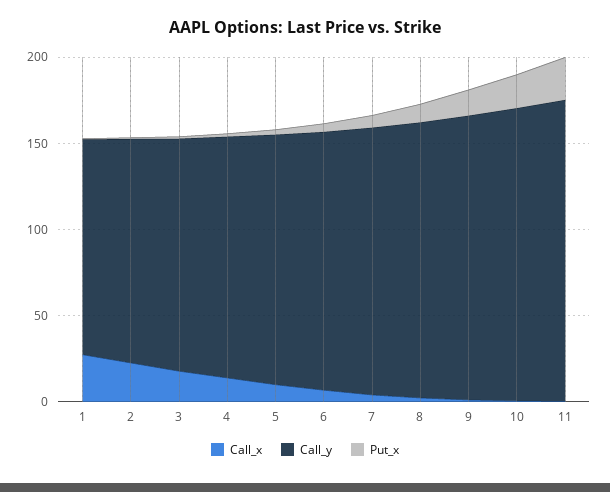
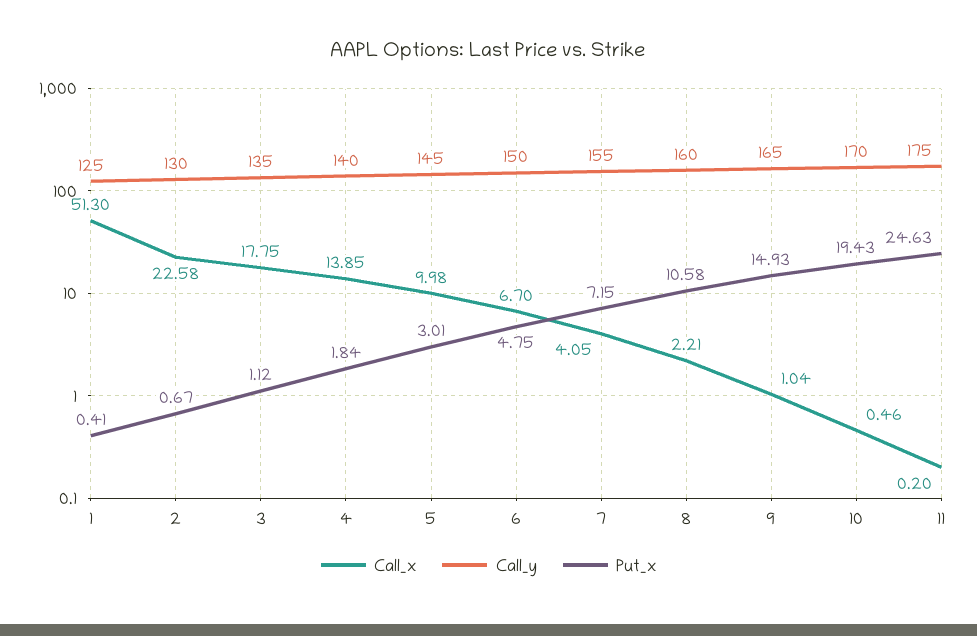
  {
    "Call_x": {
-     "1": 30,
+     "1": 51.3,
      "2": 22.58,
      "3": 17.75,
      "4": 13.85,
      "5": 9.98,
      "6": 6.7,
      "7": 4.05,
      "8": 2.21,
      "9": 1.04,
      "10": 0.46,
      "11": 0.2
    },
    "Call_y": {
      "1": 125,
      "2": 130,
      "3": 135,
      "4": 140,
      "5": 145,
      "6": 150,
      "7": 155,
      "8": 160,
      "9": 165,
      "10": 170,
      "11": 175
    },
    "Put_x": {
      "1": 0.41,
      "2": 0.67,
      "3": 1.12,
      "4": 1.84,
      "5": 3.01,
      "6": 4.75,
      "7": 7.15,
      "8": 10.58,
      "9": 14.93,
      "10": 19.43,
      "11": 24.63
    }
  }

